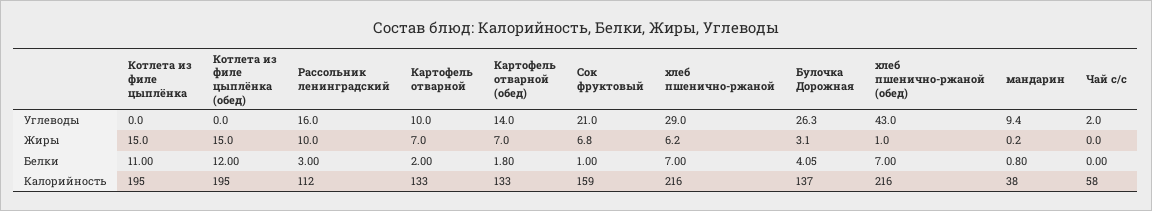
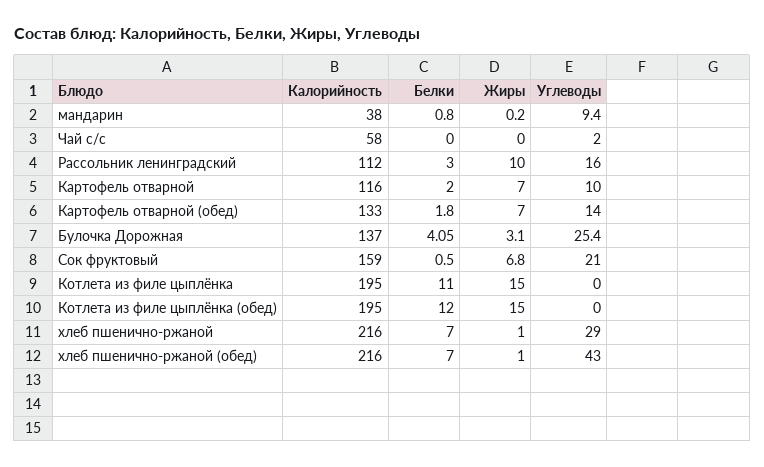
  {
    "Котлета из филе цыплёнка": {
      "Углеводы": 0,
      "Жиры": 15,
      "Белки": 11,
      "Калорийность": 195
    },
    "Котлета из филе цыплёнка (обед)": {
      "Углеводы": 0,
      "Жиры": 15,
      "Белки": 12,
      "Калорийность": 195
    },
    "Рассольник ленинградский": {
      "Углеводы": 16,
      "Жиры": 10,
      "Белки": 3,
      "Калорийность": 112
    },
    "Картофель отварной": {
      "Углеводы": 10,
      "Жиры": 7,
      "Белки": 2,
-     "Калорийность": 133
+     "Калорийность": 116
    },
    "Картофель отварной (обед)": {
      "Углеводы": 14,
      "Жиры": 7,
      "Белки": 1.8,
      "Калорийность": 133
    },
    "Сок фруктовый": {
      "Углеводы": 21,
      "Жиры": 6.8,
-     "Белки": 1,
+     "Белки": 0.5,
      "Калорийность": 159
    },
    "хлеб пшенично-ржаной": {
      "Углеводы": 29,
-     "Жиры": 6.2,
+     "Жиры": 1,
      "Белки": 7,
      "Калорийность": 216
    },
    "Булочка Дорожная": {
-     "Углеводы": 26.3,
+     "Углеводы": 25.4,
      "Жиры": 3.1,
      "Белки": 4.05,
      "Калорийность": 137
    },
    "хлеб пшенично-ржаной (обед)": {
      "Углеводы": 43,
      "Жиры": 1,
      "Белки": 7,
      "Калорийность": 216
    },
    "мандарин": {
      "Углеводы": 9.4,
      "Жиры": 0.2,
      "Белки": 0.8,
      "Калорийность": 38
    },
    "Чай с/с": {
      "Углеводы": 2,
      "Жиры": 0,
      "Белки": 0,
      "Калорийность": 58
    }
  }

